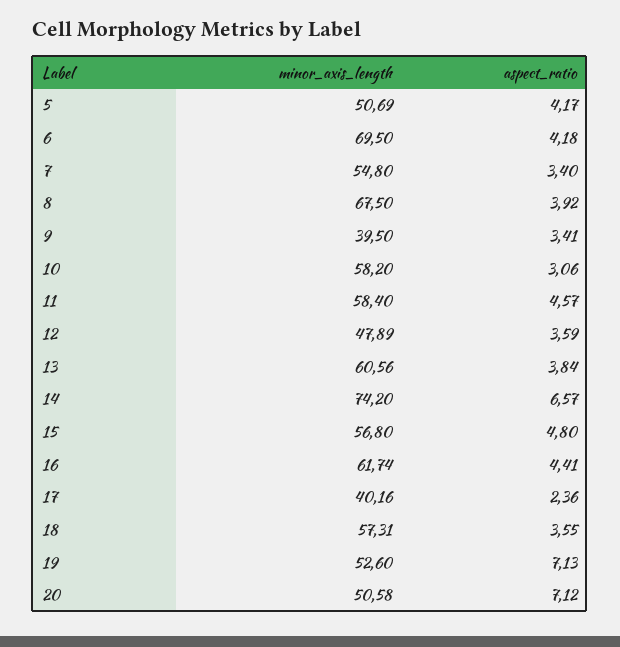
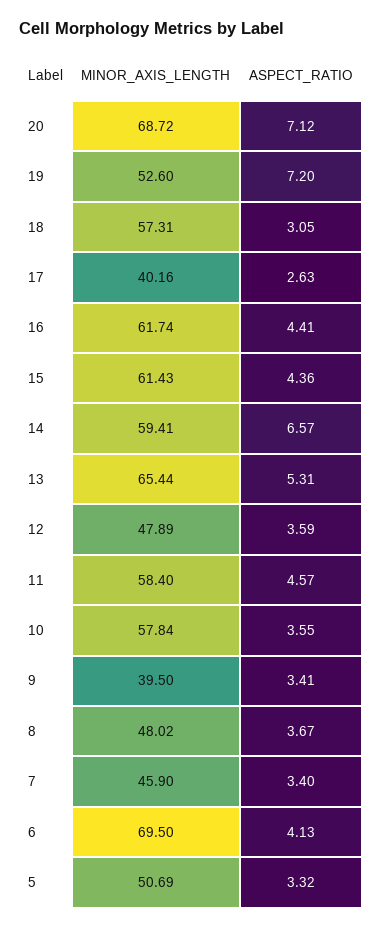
  {
    "minor_axis_length": {
      "5": 50.69,
      "6": 69.5,
-     "7": 54.8,
+     "7": 45.9,
-     "8": 67.5,
+     "8": 48.02,
      "9": 39.5,
-     "10": 58.2,
+     "10": 57.84,
      "11": 58.4,
      "12": 47.89,
-     "13": 60.56,
+     "13": 65.44,
-     "14": 74.2,
+     "14": 59.41,
-     "15": 56.8,
+     "15": 61.43,
      "16": 61.74,
      "17": 40.16,
      "18": 57.31,
      "19": 52.6,
-     "20": 50.58
+     "20": 68.72
    },
    "aspect_ratio": {
-     "5": 4.17,
+     "5": 3.32,
-     "6": 4.18,
+     "6": 4.13,
      "7": 3.4,
-     "8": 3.92,
+     "8": 3.67,
      "9": 3.41,
-     "10": 3.06,
+     "10": 3.55,
      "11": 4.57,
      "12": 3.59,
-     "13": 3.84,
+     "13": 5.31,
      "14": 6.57,
-     "15": 4.8,
+     "15": 4.36,
      "16": 4.41,
-     "17": 2.36,
+     "17": 2.63,
-     "18": 3.55,
+     "18": 3.05,
-     "19": 7.13,
+     "19": 7.2,
      "20": 7.12
    }
  }

